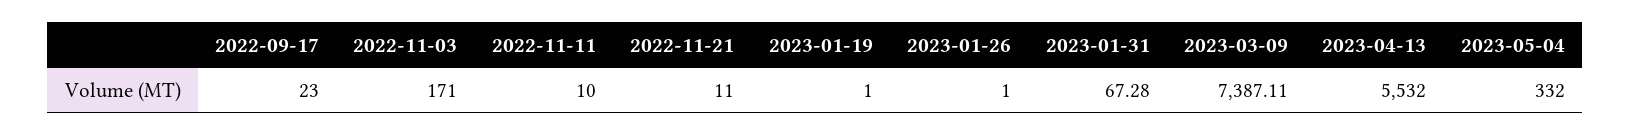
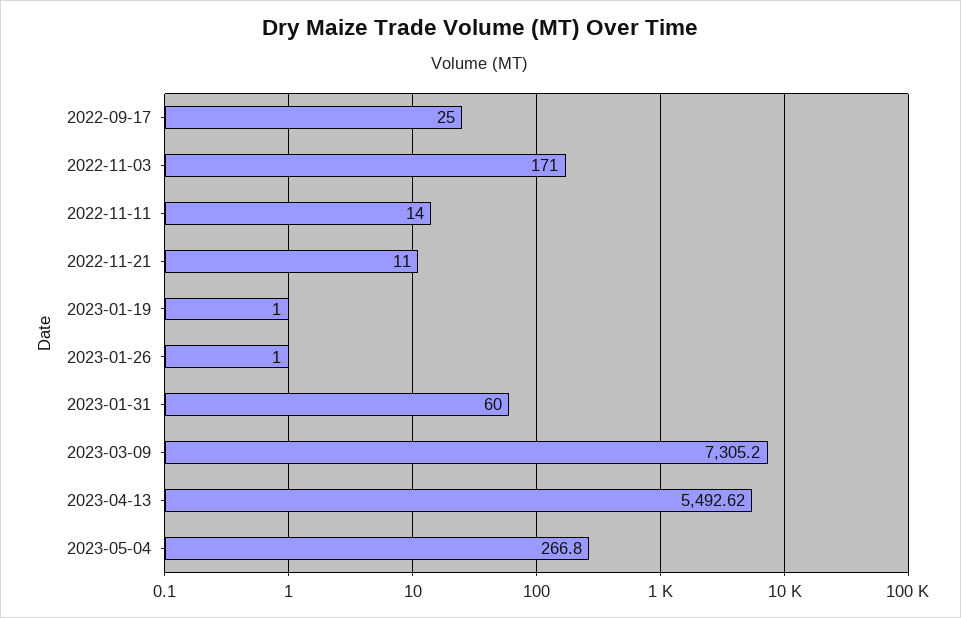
  {
-   "2022-09-17": 23,
+   "2022-09-17": 25,
    "2022-11-03": 171,
-   "2022-11-11": 10,
+   "2022-11-11": 14,
    "2022-11-21": 11,
    "2023-01-19": 1,
    "2023-01-26": 1,
-   "2023-01-31": 67.28,
+   "2023-01-31": 60,
-   "2023-03-09": 7387.11,
+   "2023-03-09": 7305.2,
-   "2023-04-13": 5532,
+   "2023-04-13": 5492.62,
-   "2023-05-04": 332
+   "2023-05-04": 266.8
  }

